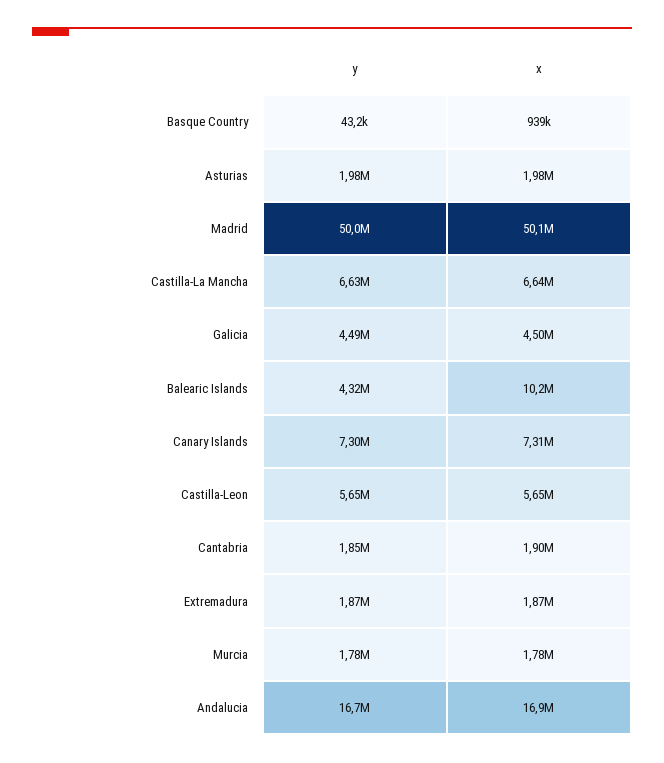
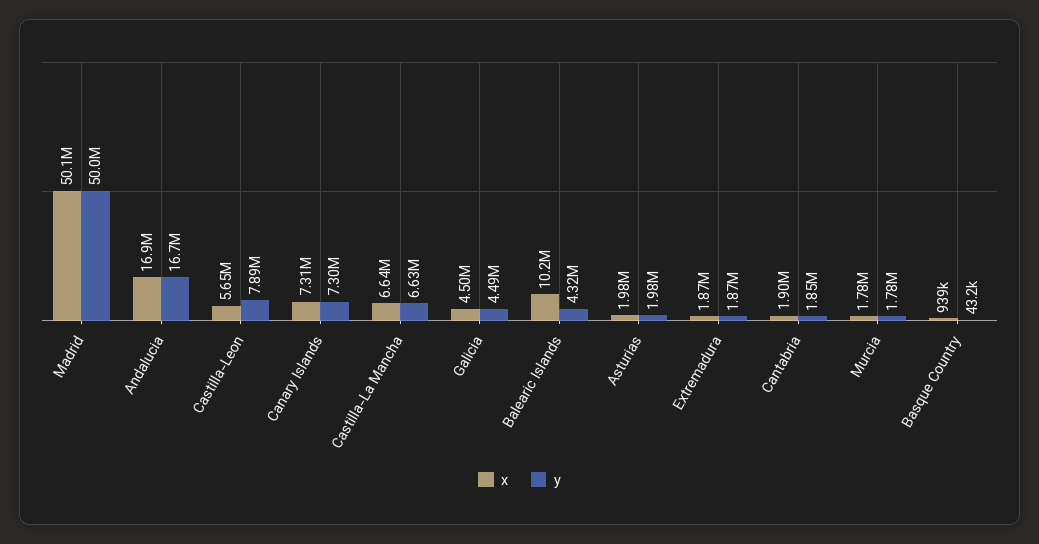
  {
    "y": {
      "Basque Country": 43200,
      "Asturias": 1980000,
      "Madrid": 50000000,
      "Castilla-La Mancha": 6630000,
      "Galicia": 4490000,
      "Balearic Islands": 4320000,
      "Canary Islands": 7300000,
-     "Castilla-Leon": 5650000,
+     "Castilla-Leon": 7890000,
      "Cantabria": 1850000,
      "Extremadura": 1870000,
      "Murcia": 1780000,
      "Andalucia": 16700000
    },
    "x": {
      "Basque Country": 939000,
      "Asturias": 1980000,
      "Madrid": 50100000,
      "Castilla-La Mancha": 6640000,
      "Galicia": 4500000,
      "Balearic Islands": 10200000,
      "Canary Islands": 7310000,
      "Castilla-Leon": 5650000,
      "Cantabria": 1900000,
      "Extremadura": 1870000,
      "Murcia": 1780000,
      "Andalucia": 16900000
    }
  }

